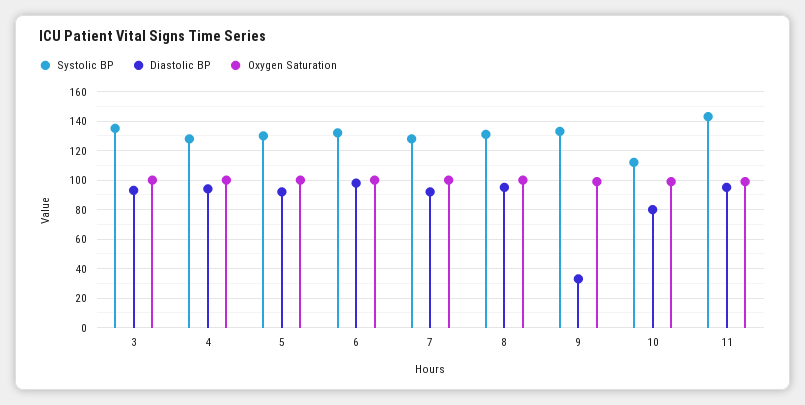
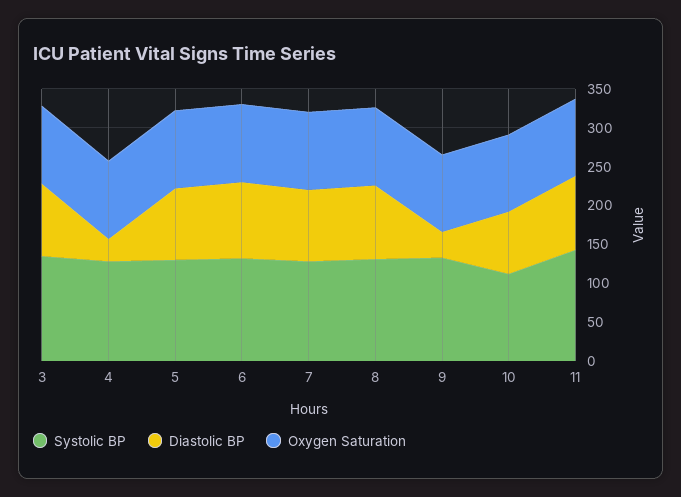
  {
    "Systolic BP": {
      "3": 135,
      "4": 130,
      "5": 130,
      "6": 130,
      "7": 130,
      "8": 130,
      "9": 135,
      "10": 110,
      "11": 145
    },
    "Diastolic BP": {
      "3": 95,
-     "4": 95,
+     "4": 25,
      "5": 90,
      "6": 100,
      "7": 90,
      "8": 95,
      "9": 35,
      "10": 80,
      "11": 95
    },
    "Oxygen Saturation": {
      "3": 100,
      "4": 100,
      "5": 100,
      "6": 100,
      "7": 100,
      "8": 100,
      "9": 100,
      "10": 100,
      "11": 100
    }
  }

